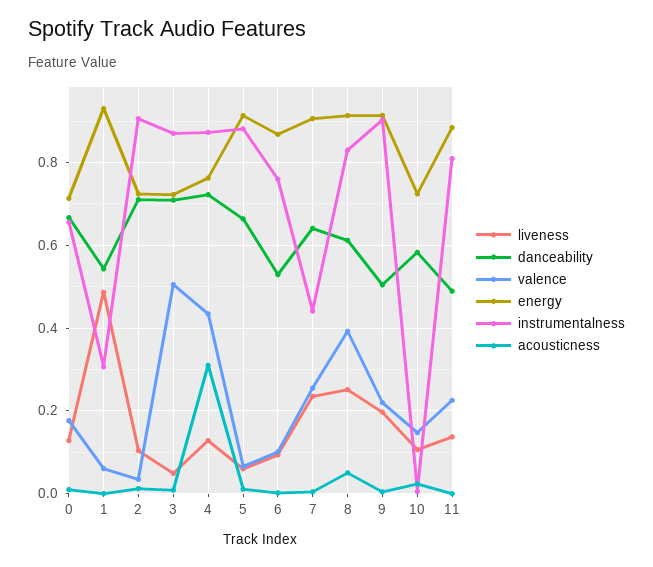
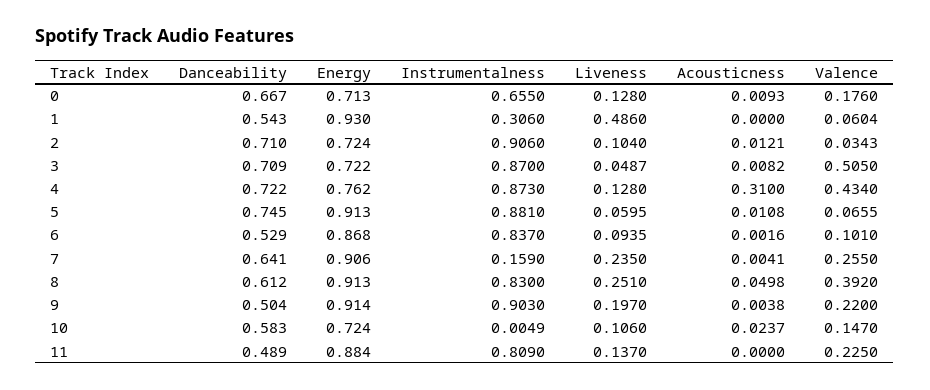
  {
    "liveness": {
      "0": 0.128,
      "1": 0.486,
      "2": 0.104,
      "3": 0.0487,
      "4": 0.128,
      "5": 0.0595,
      "6": 0.0935,
      "7": 0.235,
      "8": 0.251,
      "9": 0.197,
      "10": 0.106,
      "11": 0.137
    },
    "danceability": {
      "0": 0.667,
      "1": 0.543,
      "2": 0.71,
      "3": 0.709,
      "4": 0.722,
-     "5": 0.66,
+     "5": 0.745,
      "6": 0.529,
      "7": 0.641,
      "8": 0.612,
      "9": 0.504,
      "10": 0.583,
      "11": 0.489
    },
    "valence": {
      "0": 0.176,
      "1": 0.0604,
      "2": 0.0343,
      "3": 0.505,
      "4": 0.434,
      "5": 0.0655,
      "6": 0.101,
      "7": 0.255,
      "8": 0.392,
      "9": 0.22,
      "10": 0.147,
      "11": 0.225
    },
    "energy": {
      "0": 0.713,
      "1": 0.93,
      "2": 0.724,
      "3": 0.722,
      "4": 0.762,
      "5": 0.913,
      "6": 0.868,
      "7": 0.906,
      "8": 0.913,
      "9": 0.914,
      "10": 0.724,
      "11": 0.884
    },
    "instrumentalness": {
      "0": 0.655,
      "1": 0.306,
      "2": 0.906,
      "3": 0.87,
      "4": 0.873,
      "5": 0.881,
-     "6": 0.76,
+     "6": 0.837,
-     "7": 0.44,
+     "7": 0.159,
      "8": 0.83,
      "9": 0.903,
      "10": 0.0049,
      "11": 0.809
    },
    "acousticness": {
      "0": 0.0093,
      "1": 0,
      "2": 0.0121,
      "3": 0.0082,
      "4": 0.31,
      "5": 0.0108,
      "6": 0.0016,
      "7": 0.0041,
      "8": 0.0498,
      "9": 0.0038,
      "10": 0.0237,
      "11": 0
    }
  }

